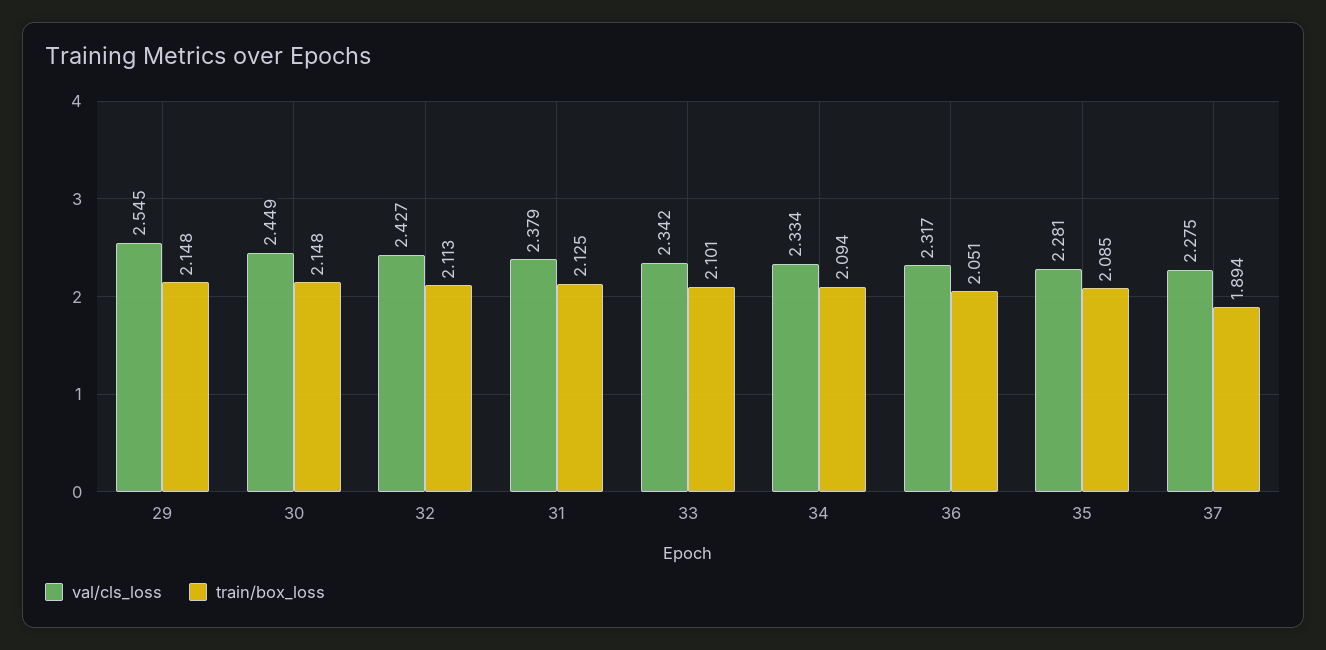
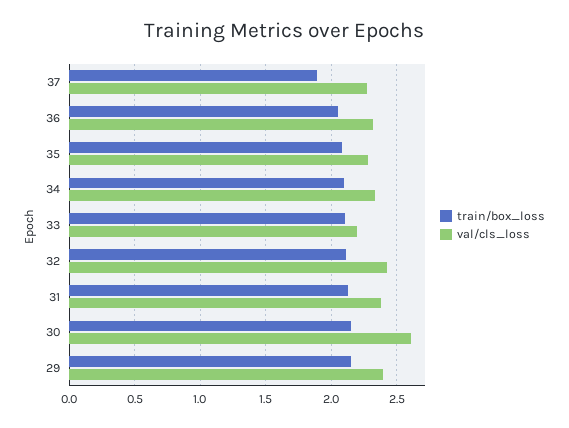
  {
    "val/cls_loss": {
-     "29": 2.545,
+     "29": 2.4,
-     "30": 2.449,
+     "30": 2.6,
      "32": 2.427,
      "31": 2.379,
-     "33": 2.342,
+     "33": 2.2,
      "34": 2.334,
      "36": 2.317,
      "35": 2.281,
      "37": 2.275
    },
    "train/box_loss": {
      "29": 2.148,
      "30": 2.148,
      "32": 2.113,
      "31": 2.125,
      "33": 2.101,
      "34": 2.094,
      "36": 2.051,
      "35": 2.085,
      "37": 1.894
    }
  }

